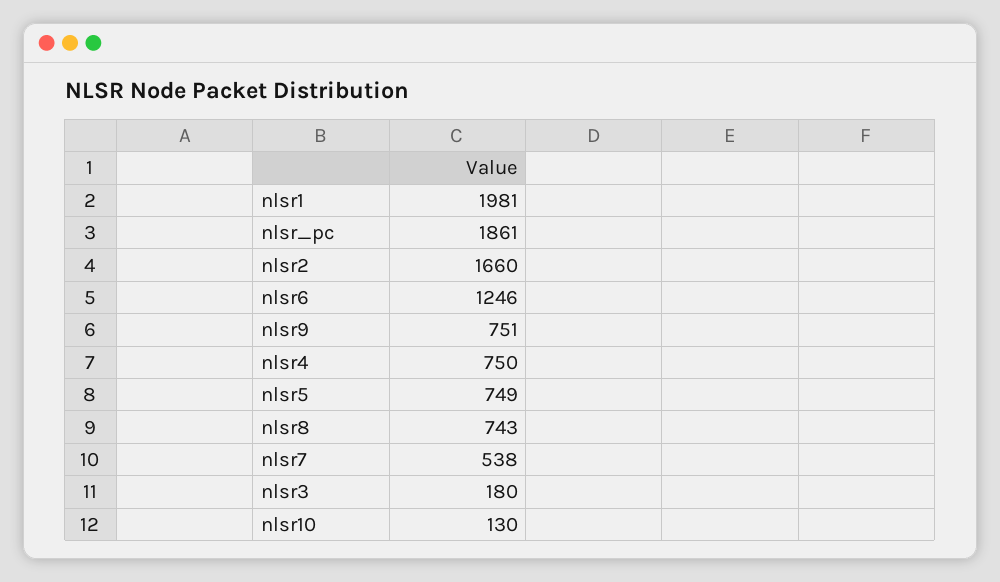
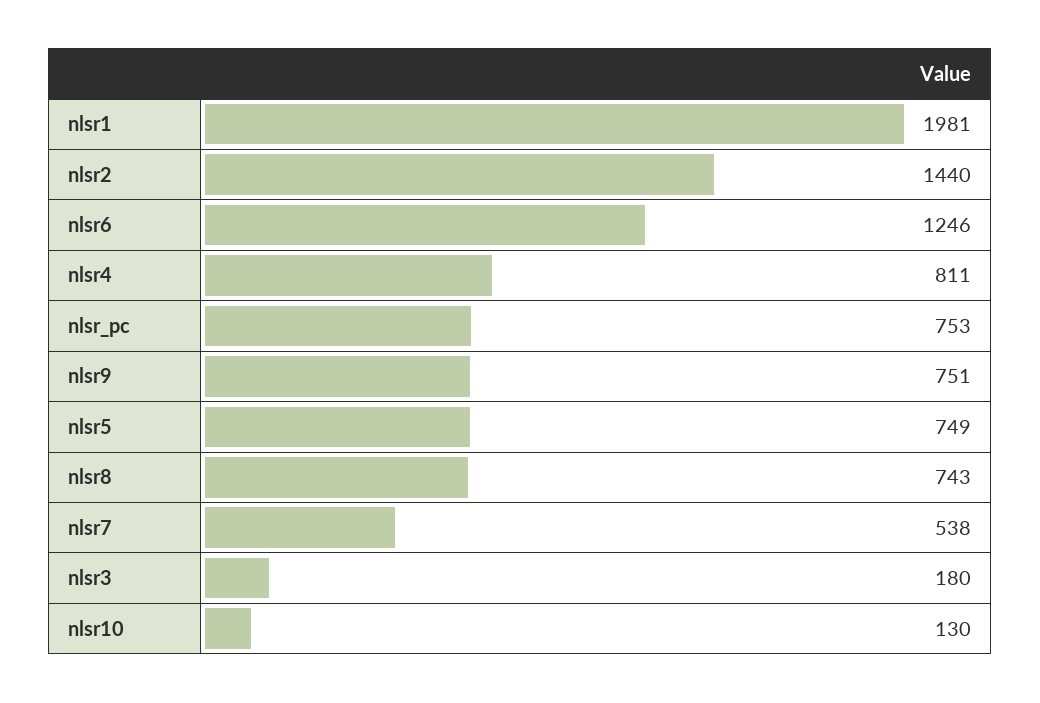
  {
    "nlsr1": 1981,
-   "nlsr_pc": 1861,
+   "nlsr_pc": 753,
-   "nlsr2": 1660,
+   "nlsr2": 1440,
    "nlsr6": 1246,
    "nlsr9": 751,
-   "nlsr4": 750,
+   "nlsr4": 811,
    "nlsr5": 749,
    "nlsr8": 743,
    "nlsr7": 538,
    "nlsr3": 180,
    "nlsr10": 130
  }

